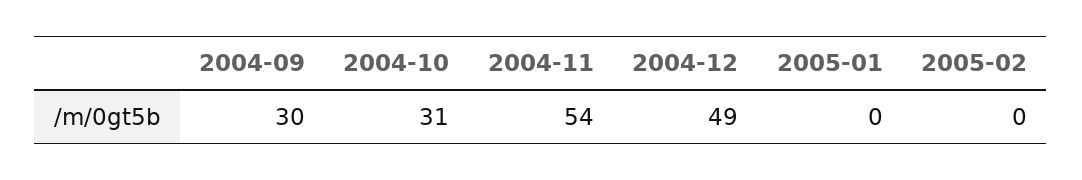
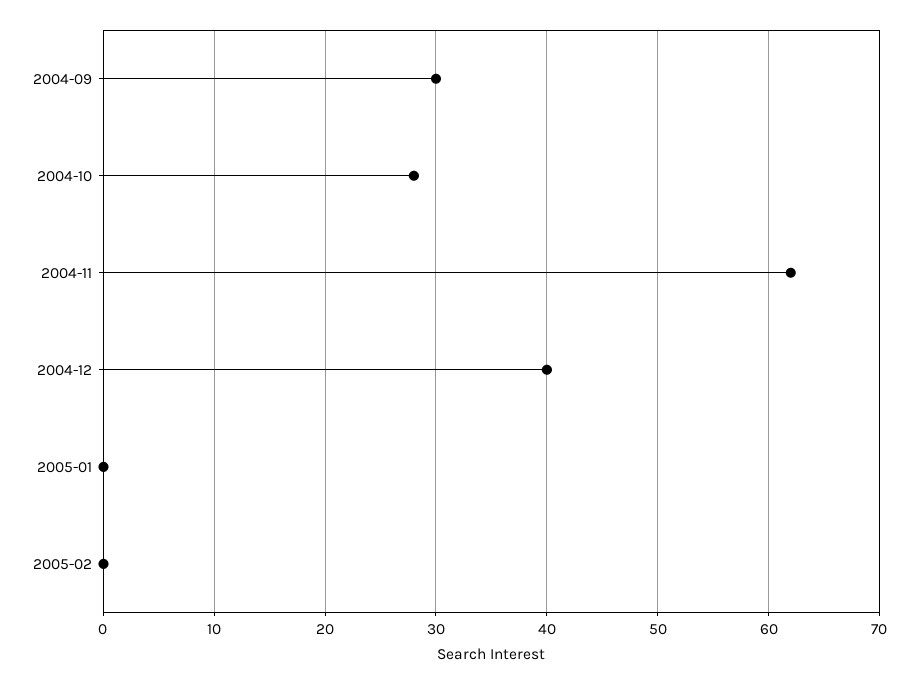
  {
    "2004-09": 30,
-   "2004-10": 31,
+   "2004-10": 28,
-   "2004-11": 54,
+   "2004-11": 62,
-   "2004-12": 49,
+   "2004-12": 40,
    "2005-01": 0,
    "2005-02": 0
  }

